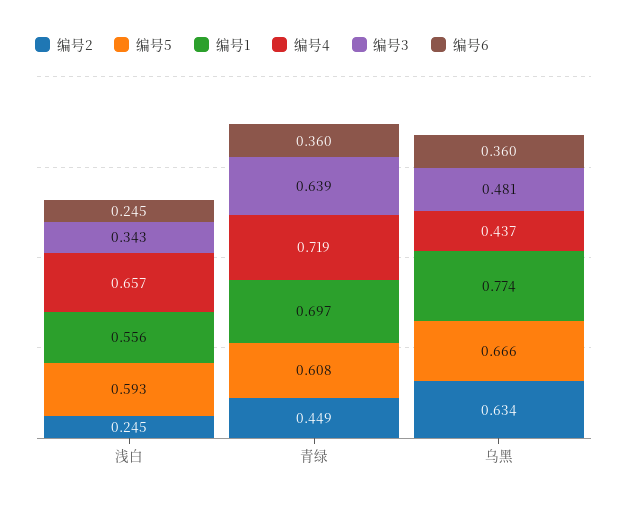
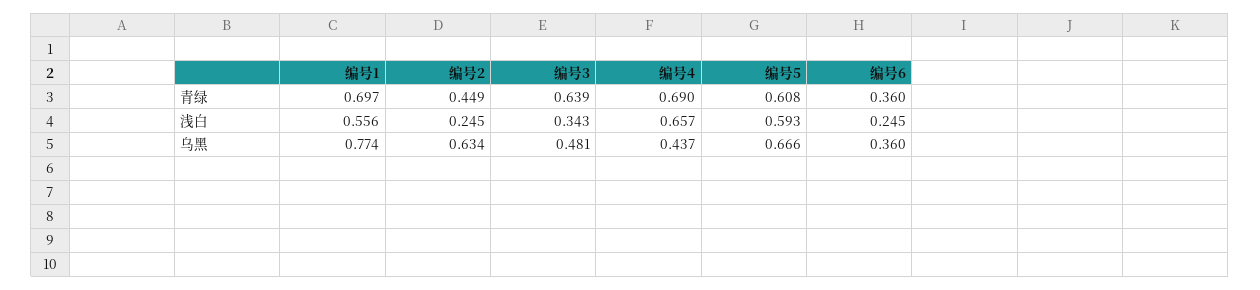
  {
    "编号2": {
      "浅白": 0.245,
      "青绿": 0.449,
      "乌黑": 0.634
    },
    "编号5": {
      "浅白": 0.593,
      "青绿": 0.608,
      "乌黑": 0.666
    },
    "编号1": {
      "浅白": 0.556,
      "青绿": 0.697,
      "乌黑": 0.774
    },
    "编号4": {
      "浅白": 0.657,
-     "青绿": 0.719,
+     "青绿": 0.69,
      "乌黑": 0.437
    },
    "编号3": {
      "浅白": 0.343,
      "青绿": 0.639,
      "乌黑": 0.481
    },
    "编号6": {
      "浅白": 0.245,
      "青绿": 0.36,
      "乌黑": 0.36
    }
  }

